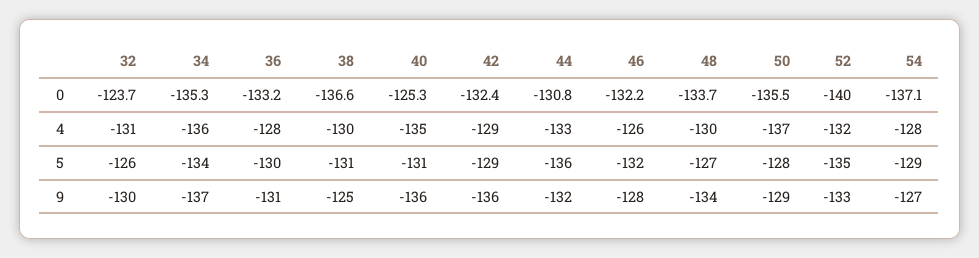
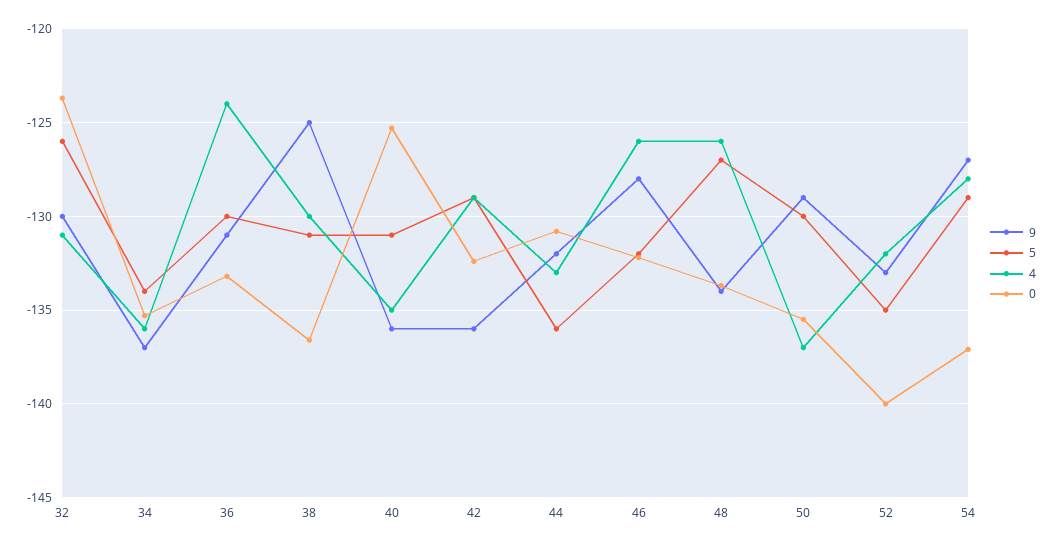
  {
    "0": {
      "32": -123.7,
      "34": -135.3,
      "36": -133.2,
      "38": -136.6,
      "40": -125.3,
      "42": -132.4,
      "44": -130.8,
      "46": -132.2,
      "48": -133.7,
      "50": -135.5,
      "52": -140,
      "54": -137.1
    },
    "4": {
      "32": -131,
      "34": -136,
-     "36": -128,
+     "36": -124,
      "38": -130,
      "40": -135,
      "42": -129,
      "44": -133,
      "46": -126,
-     "48": -130,
+     "48": -126,
      "50": -137,
      "52": -132,
      "54": -128
    },
    "5": {
      "32": -126,
      "34": -134,
      "36": -130,
      "38": -131,
      "40": -131,
      "42": -129,
      "44": -136,
      "46": -132,
      "48": -127,
-     "50": -128,
+     "50": -130,
      "52": -135,
      "54": -129
    },
    "9": {
      "32": -130,
      "34": -137,
      "36": -131,
      "38": -125,
      "40": -136,
      "42": -136,
      "44": -132,
      "46": -128,
      "48": -134,
      "50": -129,
      "52": -133,
      "54": -127
    }
  }

